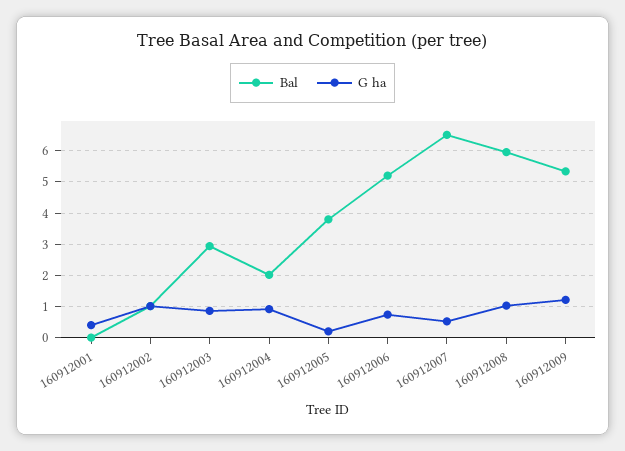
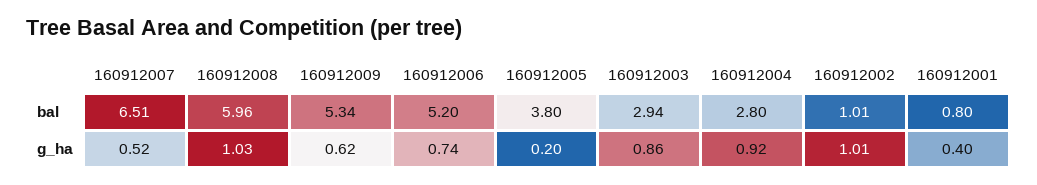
  {
    "Bal": {
-     "160912001": 0,
+     "160912001": 0.8,
      "160912002": 1.01,
      "160912003": 2.94,
-     "160912004": 2,
+     "160912004": 2.8,
      "160912005": 3.8,
      "160912006": 5.2,
      "160912007": 6.51,
      "160912008": 5.96,
      "160912009": 5.34
    },
    "G ha": {
      "160912001": 0.4,
      "160912002": 1.01,
      "160912003": 0.86,
      "160912004": 0.92,
      "160912005": 0.2,
      "160912006": 0.74,
      "160912007": 0.52,
      "160912008": 1.03,
-     "160912009": 1.2
+     "160912009": 0.62
    }
  }

